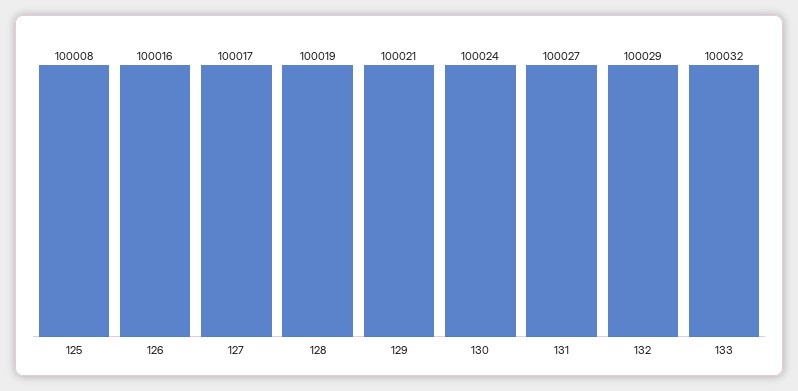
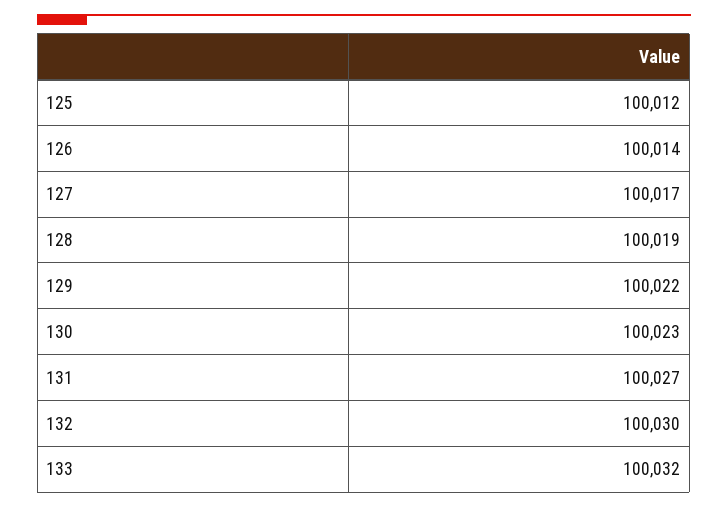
  {
-   "125": 100008,
+   "125": 100012,
-   "126": 100016,
+   "126": 100014,
    "127": 100017,
    "128": 100019,
-   "129": 100021,
+   "129": 100022,
-   "130": 100024,
+   "130": 100023,
    "131": 100027,
-   "132": 100029,
+   "132": 100030,
    "133": 100032
  }

